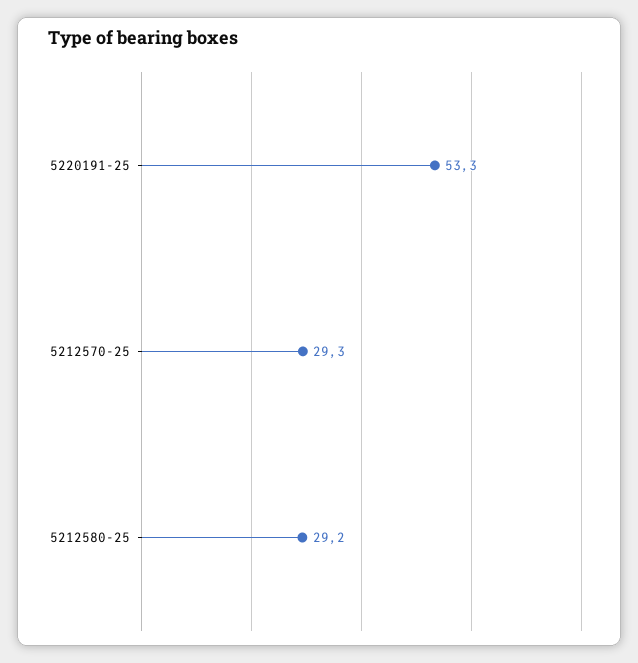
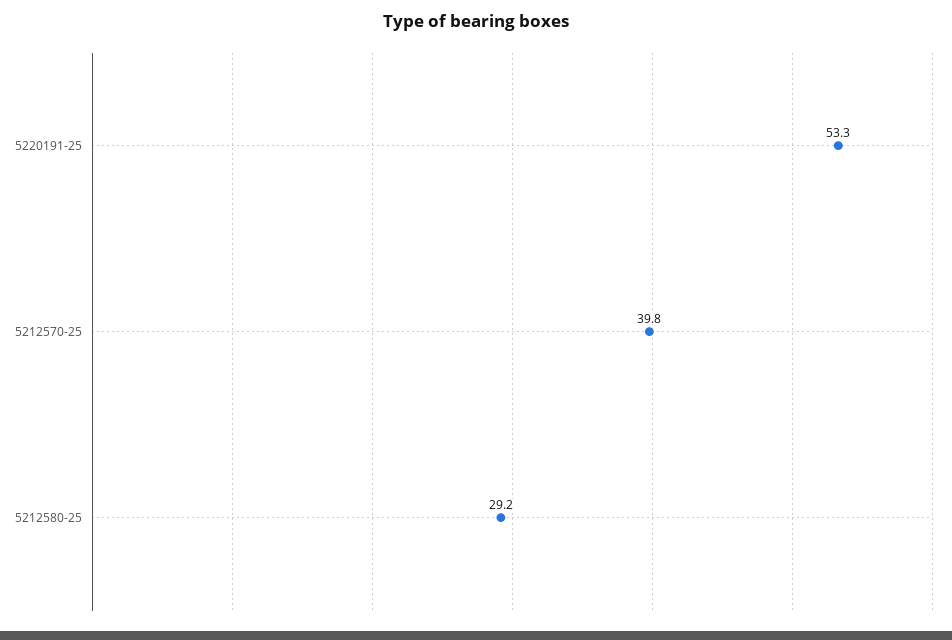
  {
    "5220191-25": 53.3,
-   "5212570-25": 29.3,
+   "5212570-25": 39.8,
    "5212580-25": 29.2
  }

